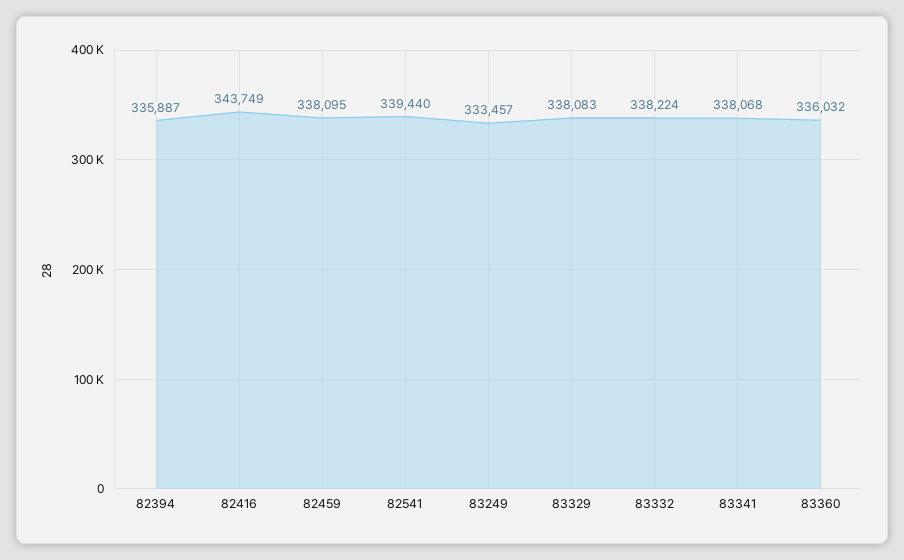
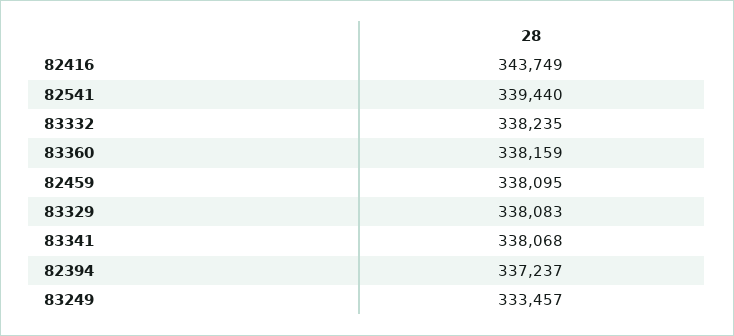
  {
-   "82394": 335887,
+   "82394": 337237,
    "82416": 343749,
    "82459": 338095,
    "82541": 339440,
    "83249": 333457,
    "83329": 338083,
-   "83332": 338224,
+   "83332": 338235,
    "83341": 338068,
-   "83360": 336032
+   "83360": 338159
  }

